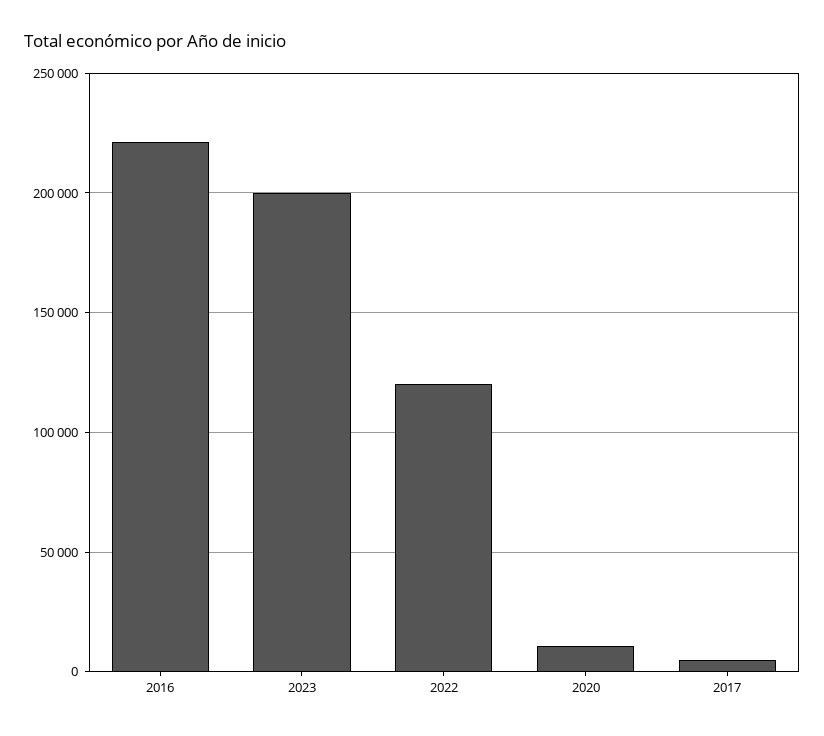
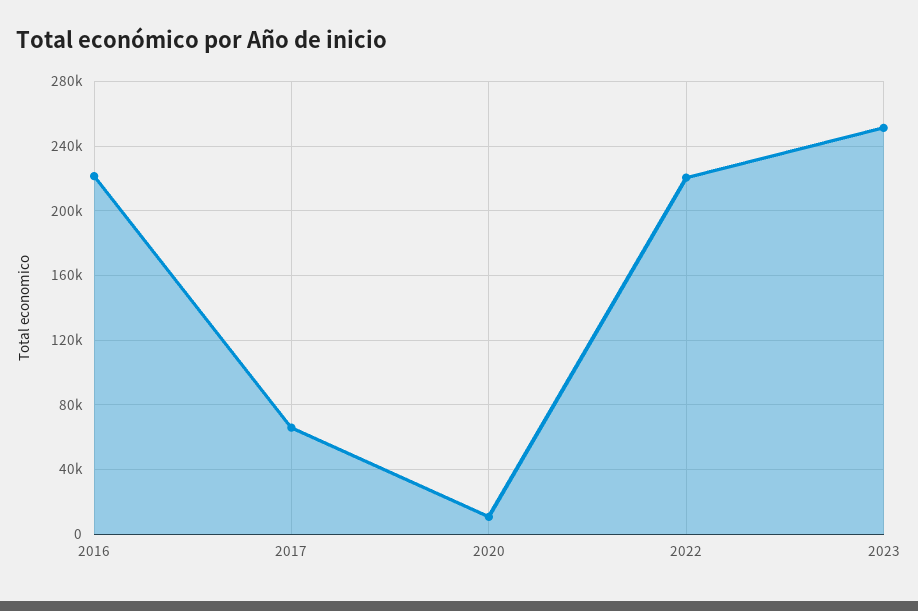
  {
    "2016": 220000,
-   "2023": 200000,
+   "2023": 250000,
-   "2022": 120000,
+   "2022": 220000,
    "2020": 10000,
-   "2017": 5000
+   "2017": 65000
  }

